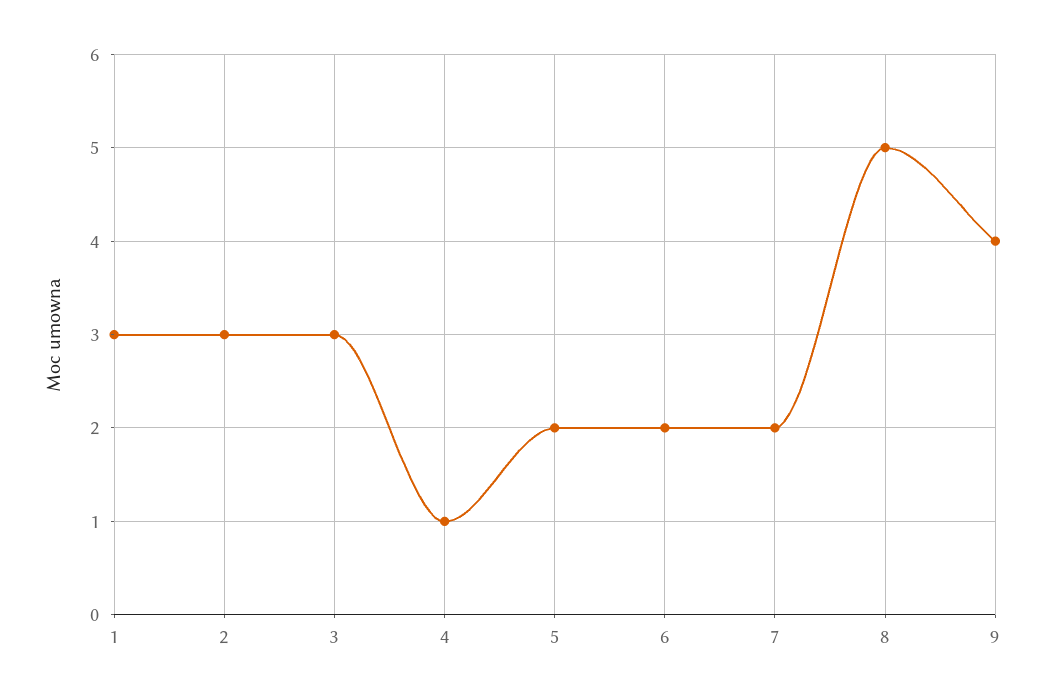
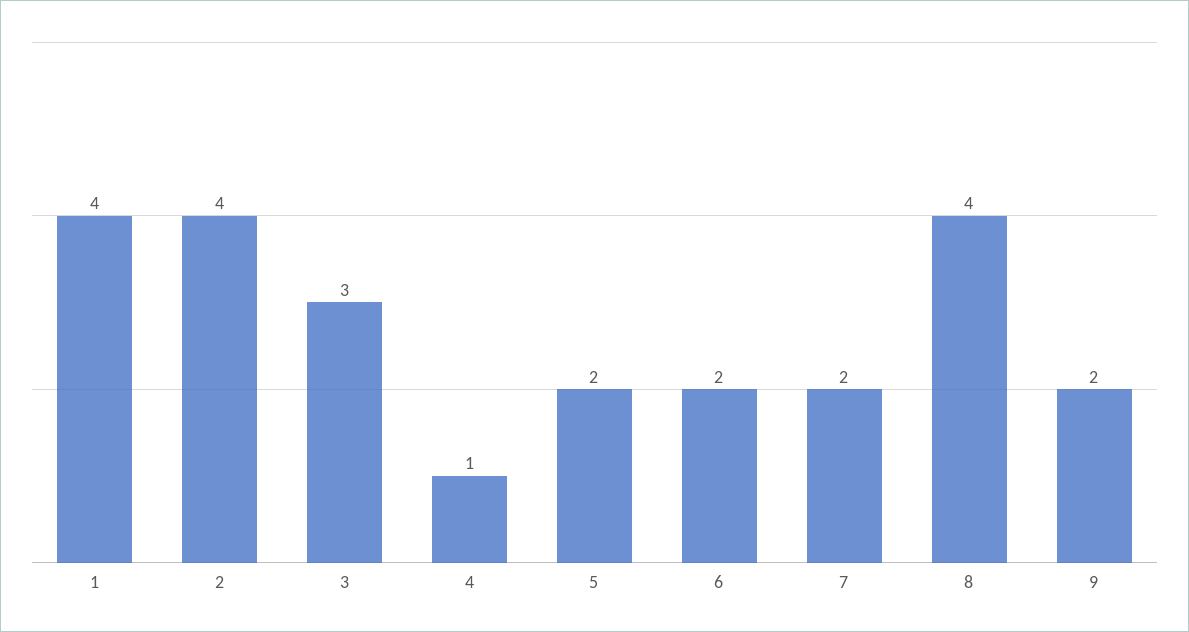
  {
-   "1": 3,
+   "1": 4,
-   "2": 3,
+   "2": 4,
    "3": 3,
    "4": 1,
    "5": 2,
    "6": 2,
    "7": 2,
-   "8": 5,
+   "8": 4,
-   "9": 4
+   "9": 2
  }

